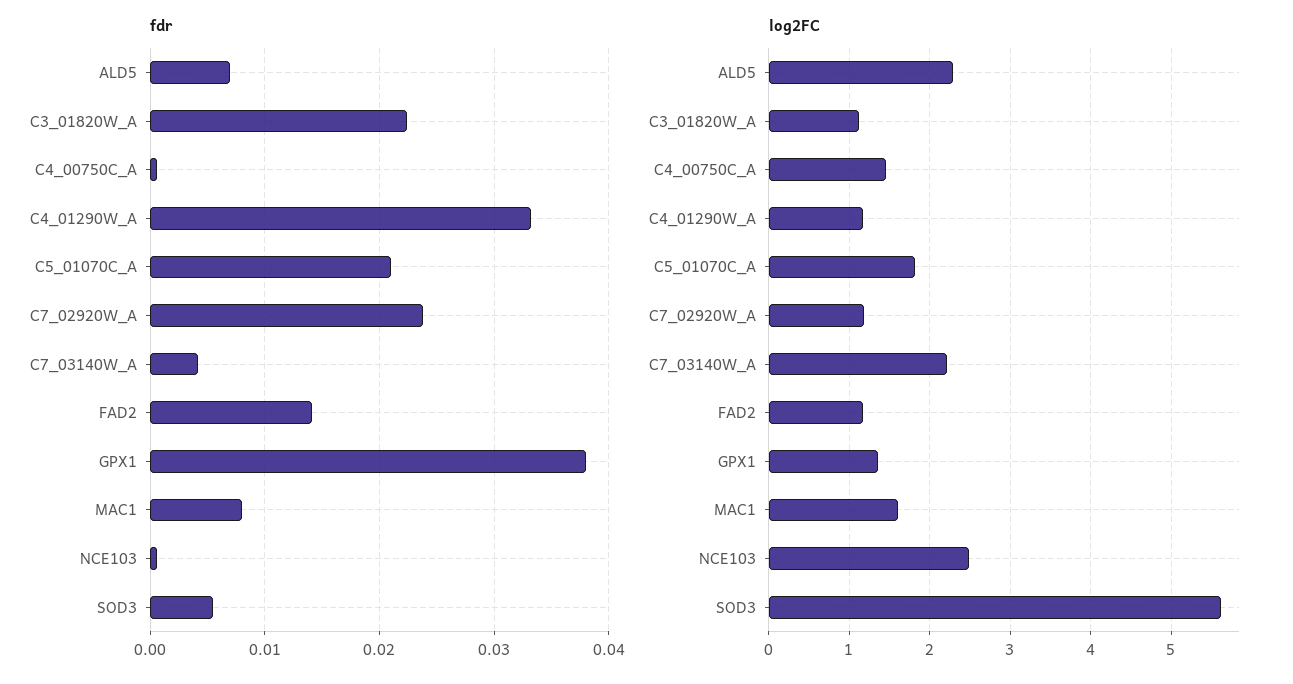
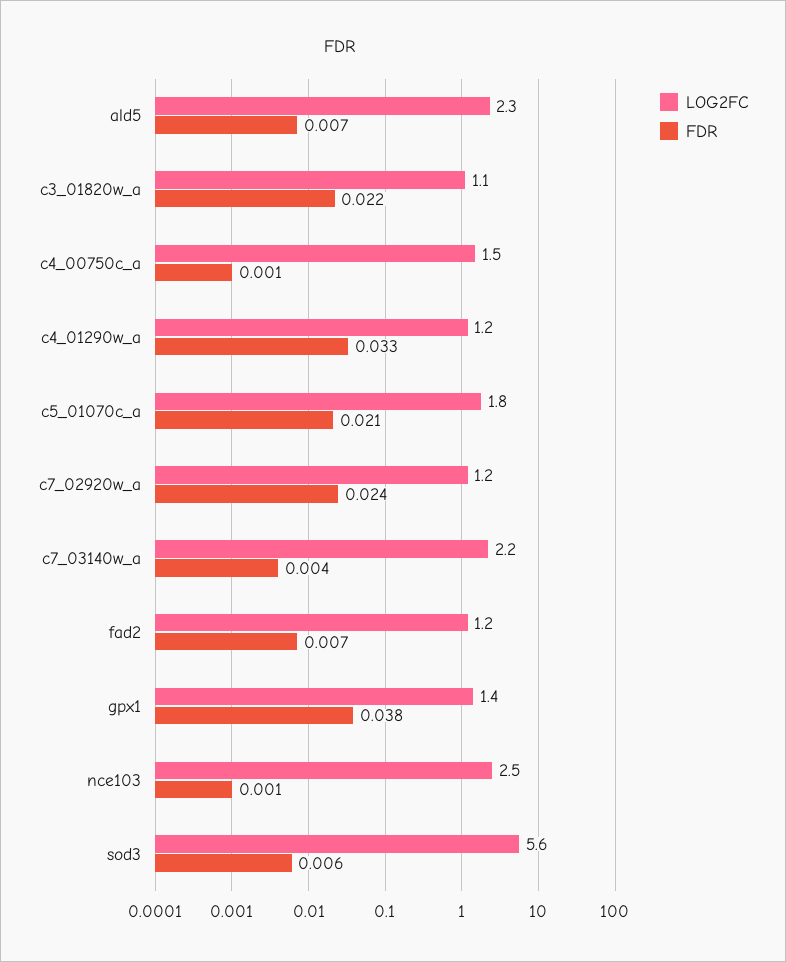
  {
    "fdr": {
      "ALD5": 0.007,
      "C3_01820W_A": 0.022,
      "C4_00750C_A": 0.001,
      "C4_01290W_A": 0.033,
      "C5_01070C_A": 0.021,
      "C7_02920W_A": 0.024,
      "C7_03140W_A": 0.004,
-     "FAD2": 0.014,
+     "FAD2": 0.007,
      "GPX1": 0.038,
-     "MAC1": 0.008,
      "NCE103": 0.001,
      "SOD3": 0.006
    },
    "log2FC": {
      "ALD5": 2.3,
      "C3_01820W_A": 1.1,
      "C4_00750C_A": 1.5,
      "C4_01290W_A": 1.2,
      "C5_01070C_A": 1.8,
      "C7_02920W_A": 1.2,
      "C7_03140W_A": 2.2,
      "FAD2": 1.2,
      "GPX1": 1.4,
-     "MAC1": 1.6,
      "NCE103": 2.5,
      "SOD3": 5.6
    }
  }

